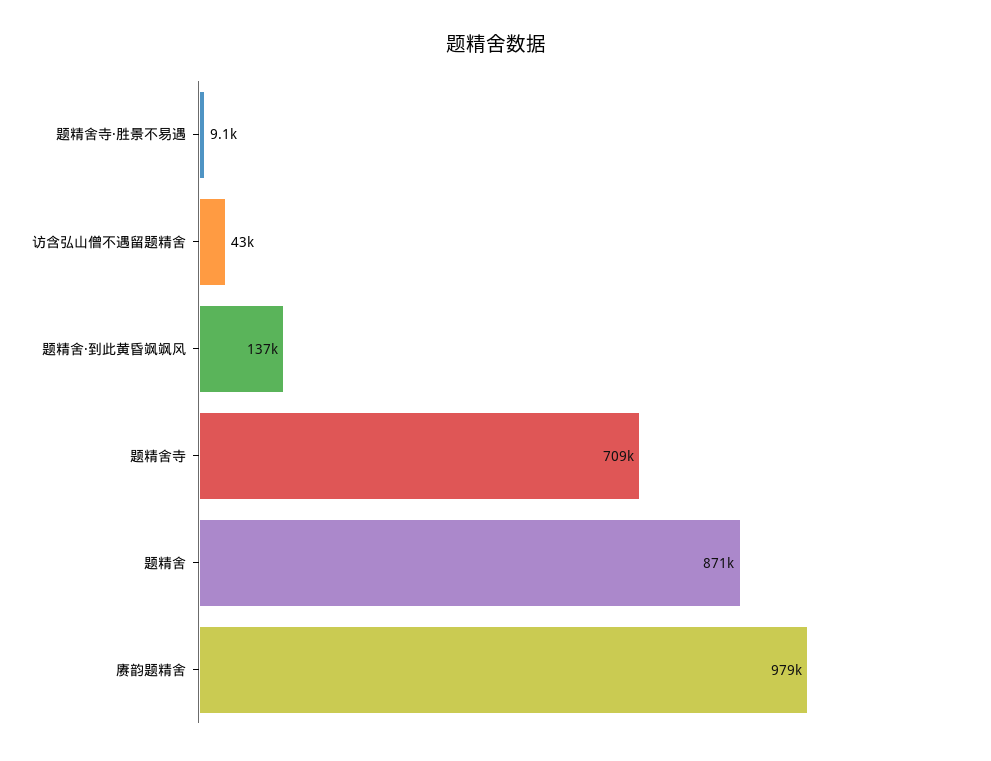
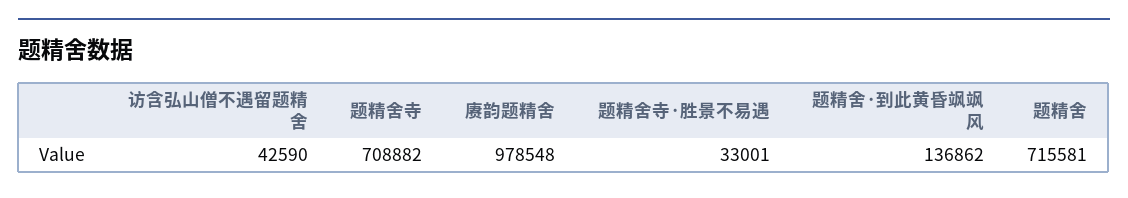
  {
-   "题精舍寺·胜景不易遇": 9100,
+   "题精舍寺·胜景不易遇": 33001,
    "访含弘山僧不遇留题精舍": 42590,
    "题精舍·到此黄昏飒飒风": 136862,
    "题精舍寺": 708882,
-   "题精舍": 871000,
+   "题精舍": 715581,
    "赓韵题精舍": 978548
  }

